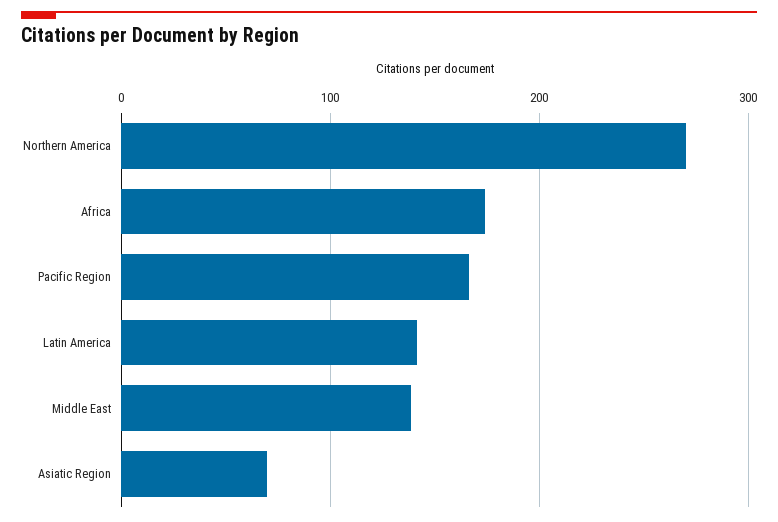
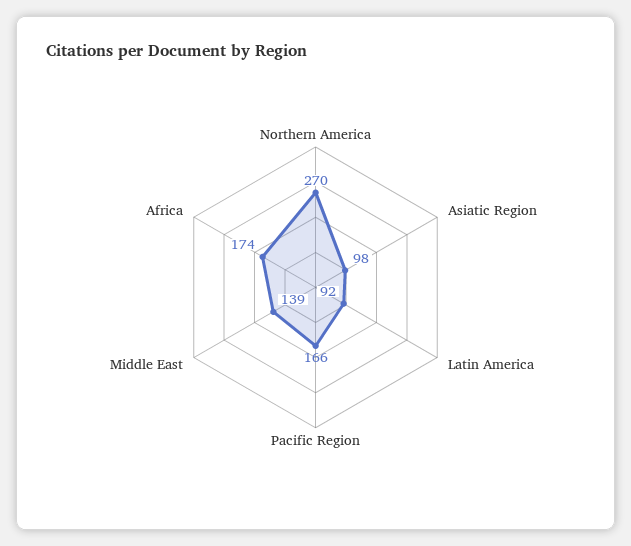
  {
    "Northern America": 270,
    "Africa": 174,
    "Pacific Region": 166,
-   "Latin America": 140,
+   "Latin America": 92,
    "Middle East": 139,
-   "Asiatic Region": 70
+   "Asiatic Region": 98
  }

